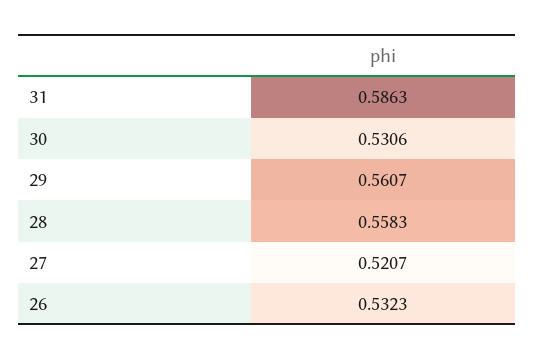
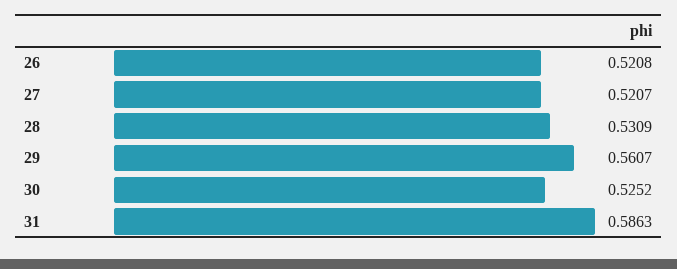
  {
    "31": 0.5863,
-   "30": 0.5306,
+   "30": 0.5252,
    "29": 0.5607,
-   "28": 0.5583,
+   "28": 0.5309,
    "27": 0.5207,
-   "26": 0.5323
+   "26": 0.5208
  }

